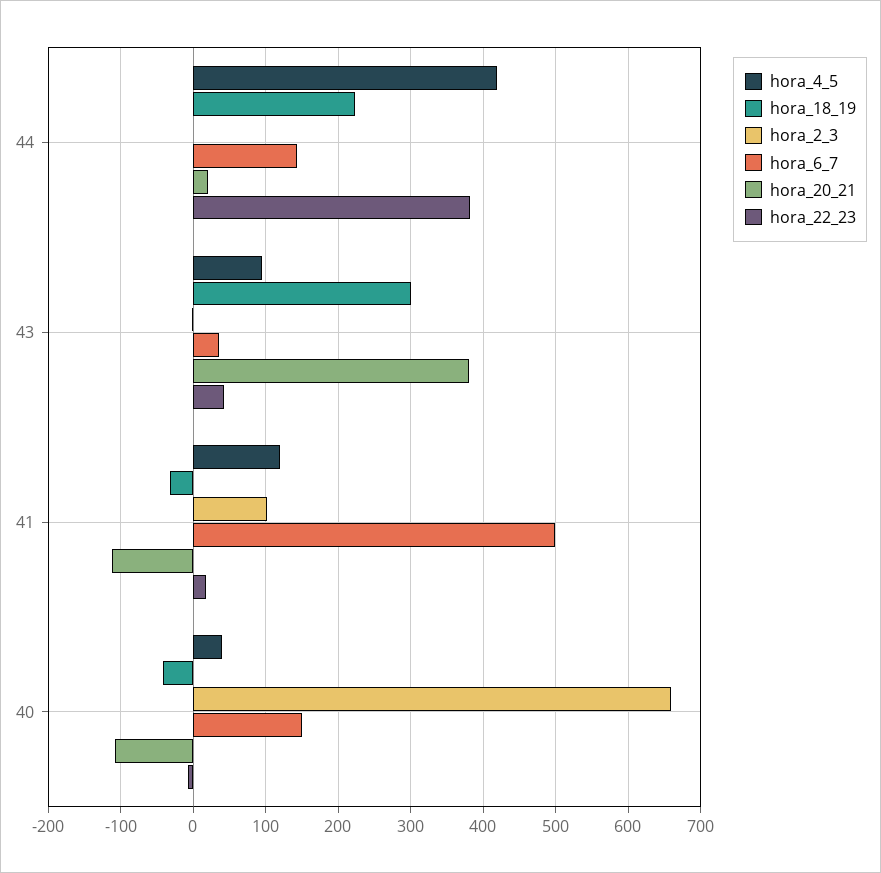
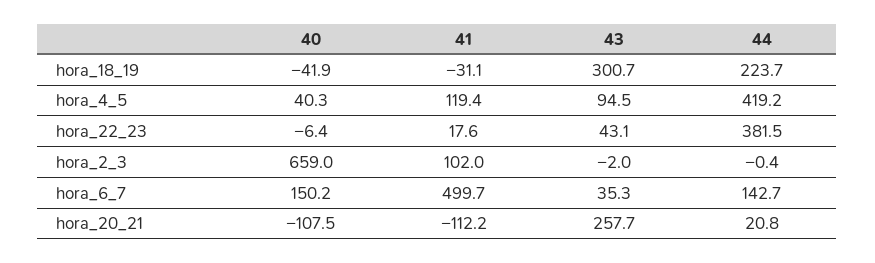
  {
    "hora_4_5": {
      "44": 419.2,
      "43": 94.5,
      "41": 119.4,
      "40": 40.3
    },
    "hora_18_19": {
      "44": 223.7,
      "43": 300.7,
      "41": -31.1,
      "40": -41.9
    },
    "hora_2_3": {
      "44": -0.4,
      "43": -2,
      "41": 102,
      "40": 659
    },
    "hora_6_7": {
      "44": 142.7,
      "43": 35.3,
      "41": 499.7,
      "40": 150.2
    },
    "hora_20_21": {
      "44": 20.8,
-     "43": 380,
+     "43": 257.7,
      "41": -112.2,
      "40": -107.5
    },
    "hora_22_23": {
      "44": 381.5,
      "43": 43.1,
      "41": 17.6,
      "40": -6.4
    }
  }

